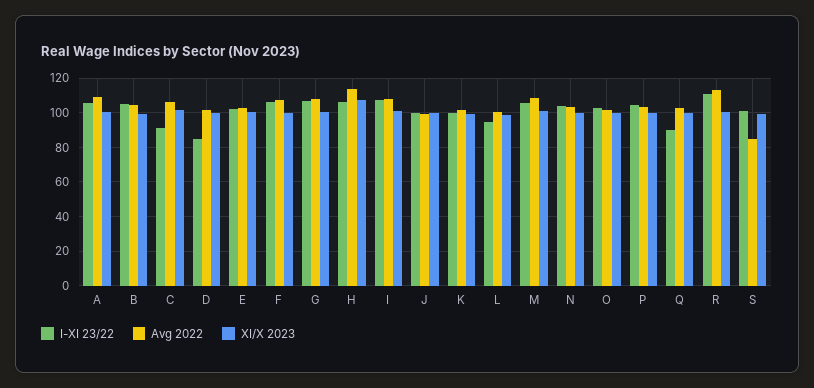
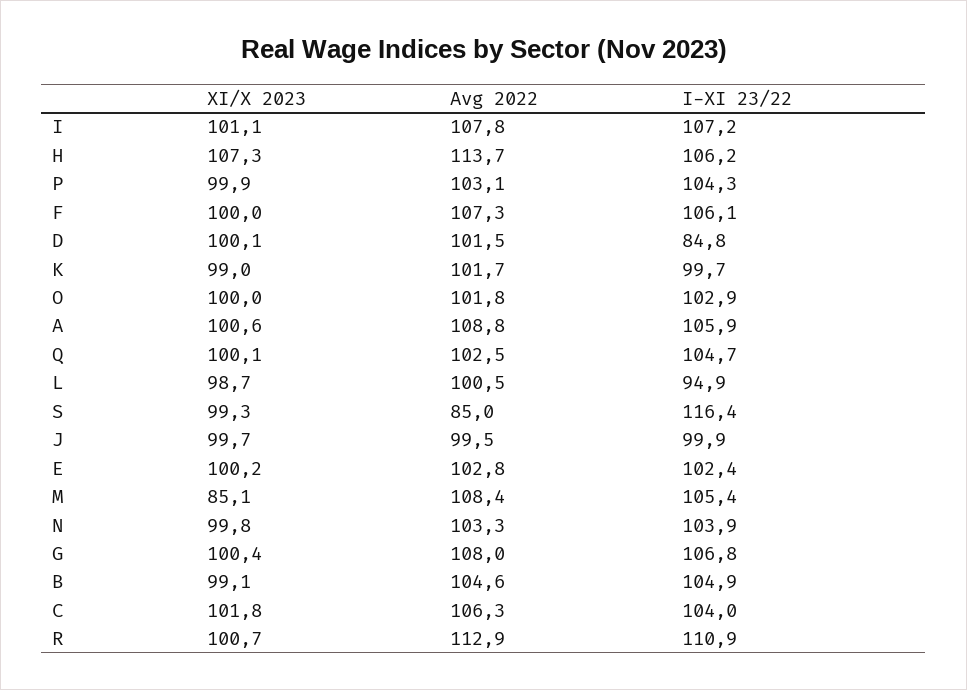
  {
    "I-XI 23/22": {
      "A": 105.9,
      "B": 104.9,
-     "C": 90,
+     "C": 104,
      "D": 84.8,
      "E": 102.4,
      "F": 106.1,
      "G": 106.8,
      "H": 106.2,
      "I": 107.2,
      "J": 99.9,
      "K": 99.7,
      "L": 94.9,
      "M": 105.4,
      "N": 103.9,
      "O": 102.9,
      "P": 104.3,
-     "Q": 90,
+     "Q": 104.7,
      "R": 110.9,
-     "S": 100
+     "S": 116.4
    },
    "Avg 2022": {
      "A": 108.8,
      "B": 104.6,
      "C": 106.3,
      "D": 101.5,
      "E": 102.8,
      "F": 107.3,
      "G": 108,
      "H": 113.7,
      "I": 107.8,
      "J": 99.5,
      "K": 101.7,
      "L": 100.5,
      "M": 108.4,
      "N": 103.3,
      "O": 101.8,
      "P": 103.1,
      "Q": 102.5,
      "R": 112.9,
      "S": 85
    },
    "XI/X 2023": {
      "A": 100.6,
      "B": 99.1,
      "C": 101.8,
      "D": 100.1,
      "E": 100.2,
      "F": 100,
      "G": 100.4,
      "H": 107.3,
      "I": 101.1,
      "J": 99.7,
      "K": 99,
      "L": 98.7,
-     "M": 100,
+     "M": 85.1,
      "N": 99.8,
      "O": 100,
      "P": 99.9,
      "Q": 100.1,
      "R": 100.7,
      "S": 99.3
    }
  }

